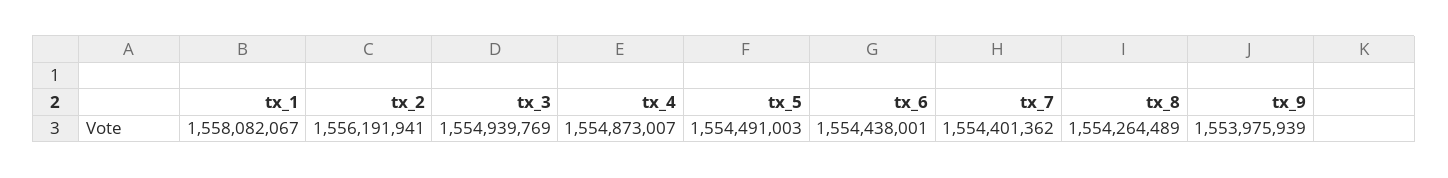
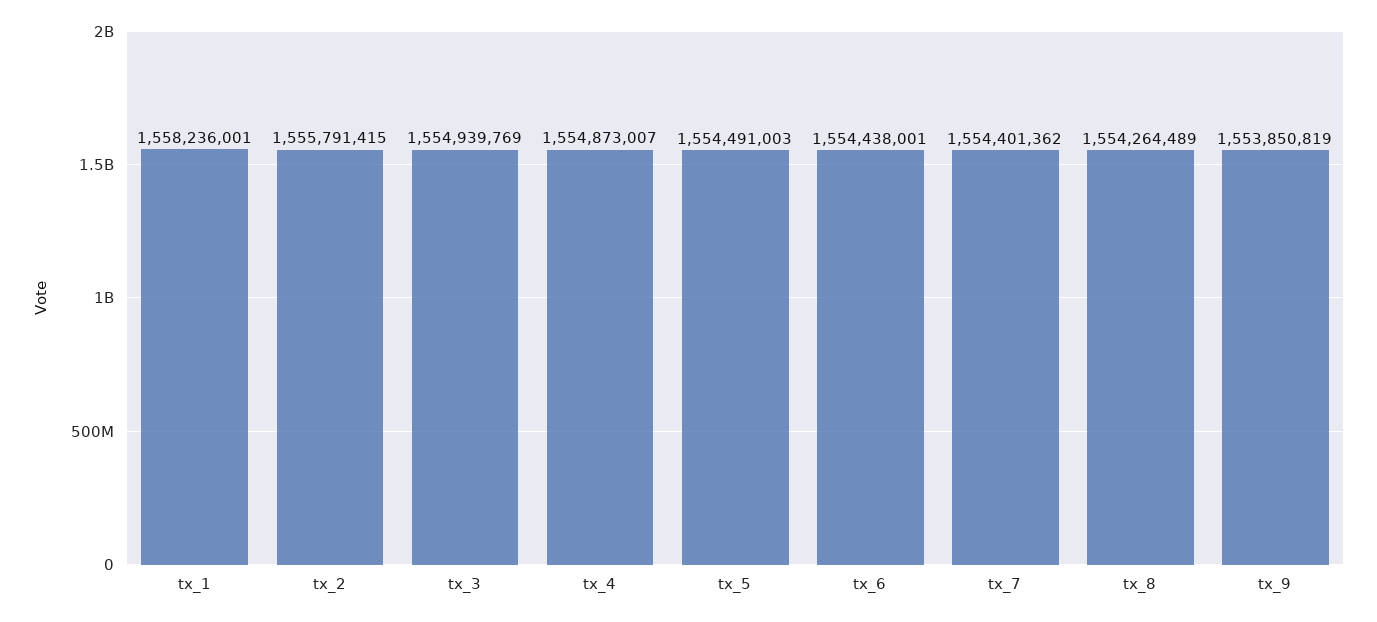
  {
-   "tx_1": 1558082067,
+   "tx_1": 1558236001,
-   "tx_2": 1556191941,
+   "tx_2": 1555791415,
    "tx_3": 1554939769,
    "tx_4": 1554873007,
    "tx_5": 1554491003,
    "tx_6": 1554438001,
    "tx_7": 1554401362,
    "tx_8": 1554264489,
-   "tx_9": 1553975939
+   "tx_9": 1553850819
  }

